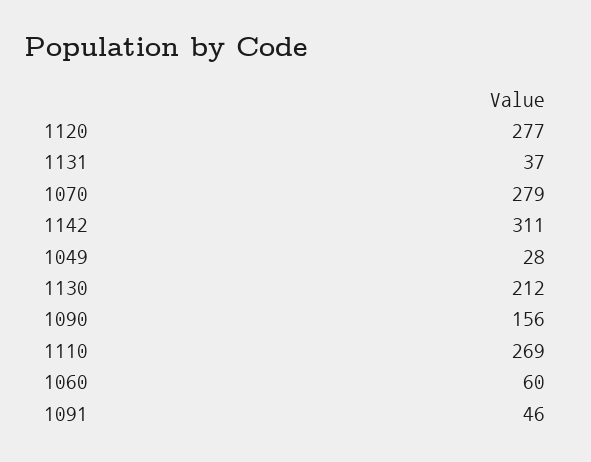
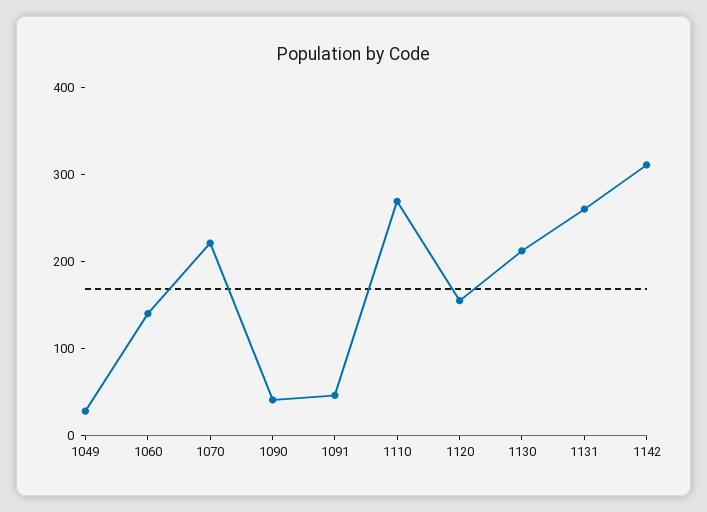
  {
-   "1120": 277,
+   "1120": 160,
-   "1131": 37,
+   "1131": 260,
-   "1070": 279,
+   "1070": 220,
    "1142": 311,
    "1049": 28,
    "1130": 212,
-   "1090": 156,
+   "1090": 40,
    "1110": 269,
-   "1060": 60,
+   "1060": 140,
    "1091": 46
  }

